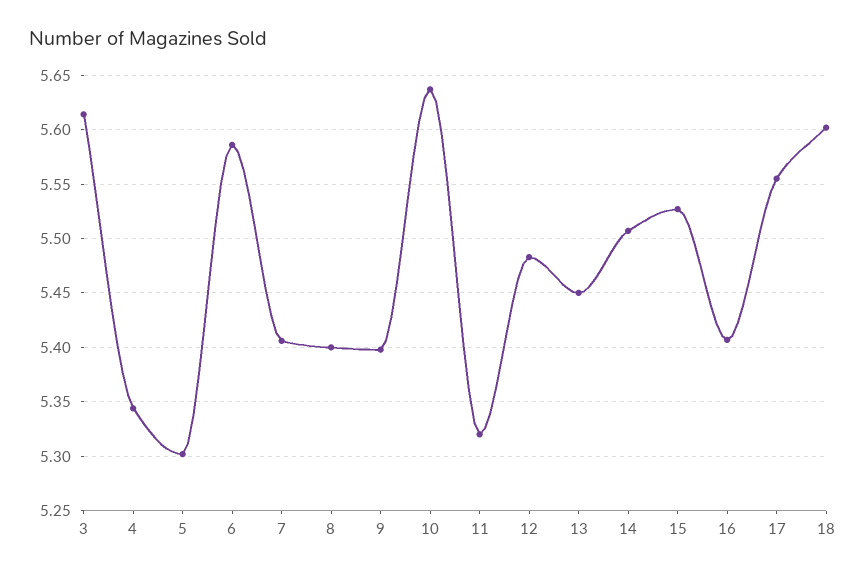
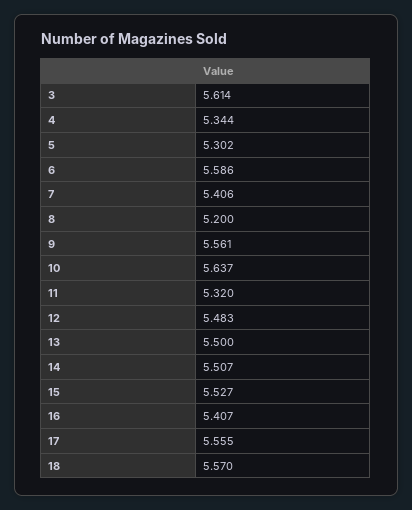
  {
    "3": 5.614,
    "4": 5.344,
    "5": 5.302,
    "6": 5.586,
    "7": 5.406,
-   "8": 5.4,
+   "8": 5.2,
-   "9": 5.4,
+   "9": 5.561,
    "10": 5.637,
    "11": 5.32,
    "12": 5.483,
-   "13": 5.45,
+   "13": 5.5,
    "14": 5.507,
    "15": 5.527,
    "16": 5.407,
    "17": 5.555,
-   "18": 5.6
+   "18": 5.57
  }

